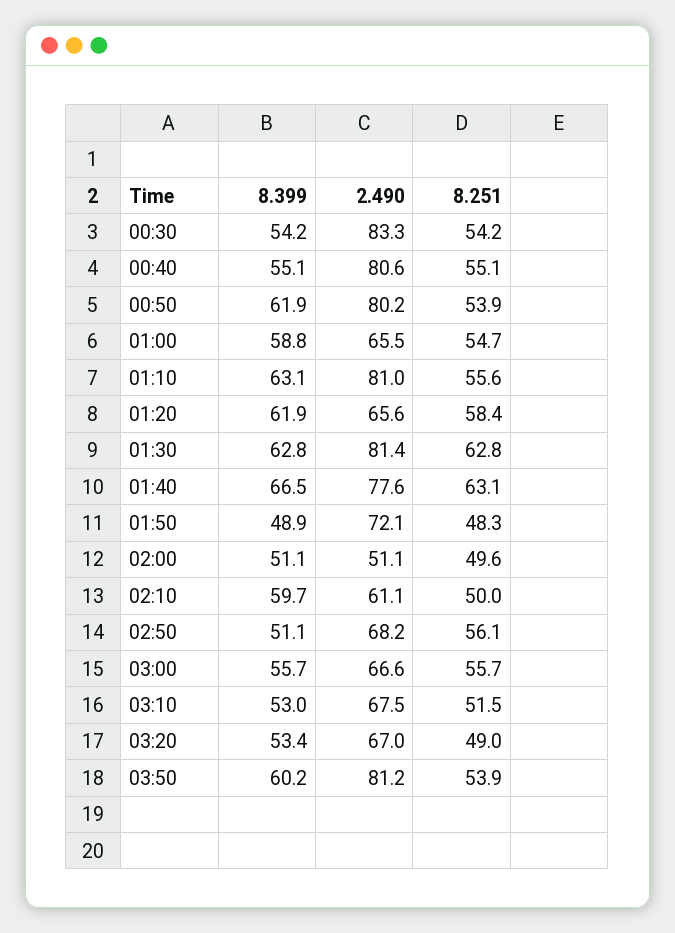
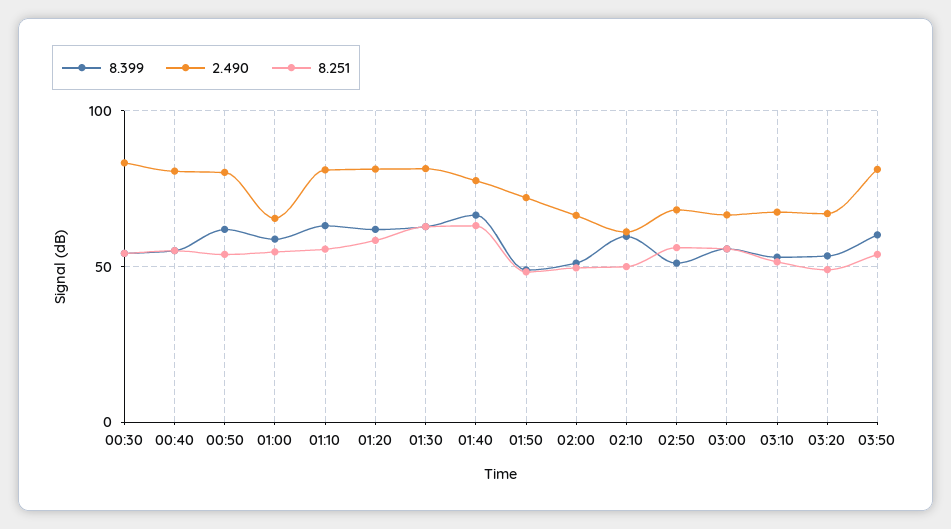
  {
    "8.399": {
      "00:30": 54.2,
      "00:40": 55.1,
      "00:50": 61.9,
      "01:00": 58.8,
      "01:10": 63.1,
      "01:20": 61.9,
      "01:30": 62.8,
      "01:40": 66.5,
      "01:50": 48.9,
      "02:00": 51.1,
      "02:10": 59.7,
      "02:50": 51.1,
      "03:00": 55.7,
      "03:10": 53,
      "03:20": 53.4,
      "03:50": 60.2
    },
    "2.490": {
      "00:30": 83.3,
      "00:40": 80.6,
      "00:50": 80.2,
      "01:00": 65.5,
      "01:10": 81,
-     "01:20": 65.6,
+     "01:20": 80,
      "01:30": 81.4,
      "01:40": 77.6,
      "01:50": 72.1,
-     "02:00": 51.1,
+     "02:00": 65,
      "02:10": 61.1,
      "02:50": 68.2,
      "03:00": 66.6,
      "03:10": 67.5,
      "03:20": 67,
      "03:50": 81.2
    },
    "8.251": {
      "00:30": 54.2,
      "00:40": 55.1,
      "00:50": 53.9,
      "01:00": 54.7,
      "01:10": 55.6,
      "01:20": 58.4,
      "01:30": 62.8,
      "01:40": 63.1,
      "01:50": 48.3,
      "02:00": 49.6,
      "02:10": 50,
      "02:50": 56.1,
      "03:00": 55.7,
      "03:10": 51.5,
      "03:20": 49,
      "03:50": 53.9
    }
  }

